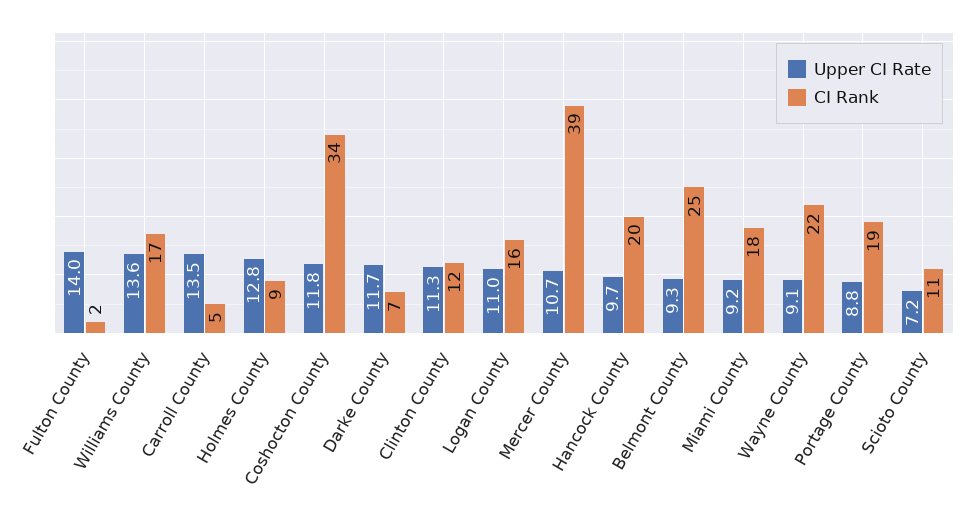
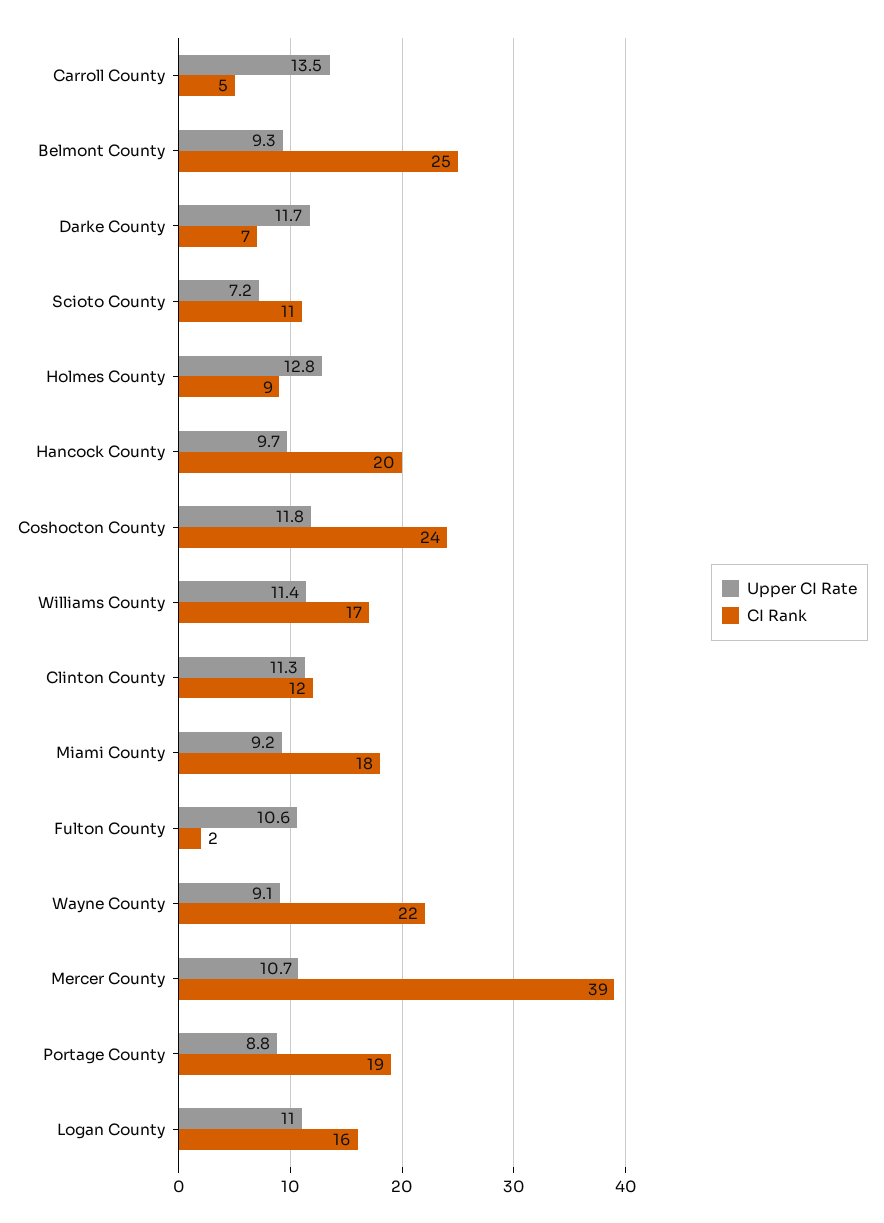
  {
    "Upper CI Rate": {
-     "Fulton County": 14,
+     "Fulton County": 10.6,
-     "Williams County": 13.6,
+     "Williams County": 11.4,
      "Carroll County": 13.5,
      "Holmes County": 12.8,
      "Coshocton County": 11.8,
      "Darke County": 11.7,
      "Clinton County": 11.3,
      "Logan County": 11,
      "Mercer County": 10.7,
      "Hancock County": 9.7,
      "Belmont County": 9.3,
      "Miami County": 9.2,
      "Wayne County": 9.1,
      "Portage County": 8.8,
      "Scioto County": 7.2
    },
    "CI Rank": {
      "Fulton County": 2,
      "Williams County": 17,
      "Carroll County": 5,
      "Holmes County": 9,
-     "Coshocton County": 34,
+     "Coshocton County": 24,
      "Darke County": 7,
      "Clinton County": 12,
      "Logan County": 16,
      "Mercer County": 39,
      "Hancock County": 20,
      "Belmont County": 25,
      "Miami County": 18,
      "Wayne County": 22,
      "Portage County": 19,
      "Scioto County": 11
    }
  }

